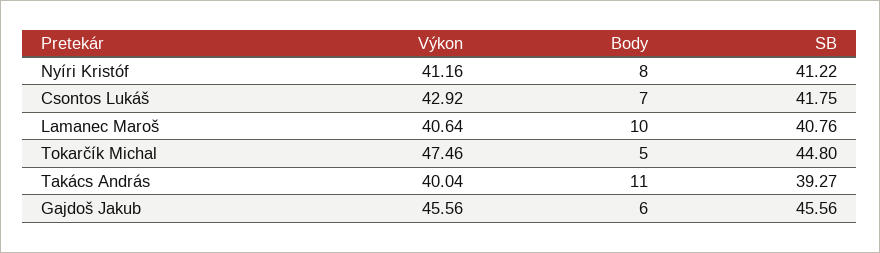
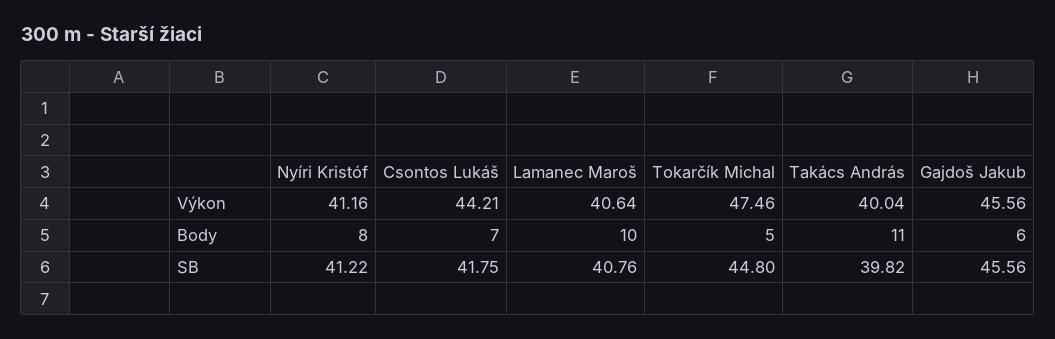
  {
    "Výkon": {
      "Nyíri Kristóf": 41.16,
-     "Csontos Lukáš": 42.92,
+     "Csontos Lukáš": 44.21,
      "Lamanec Maroš": 40.64,
      "Tokarčík Michal": 47.46,
      "Takács András": 40.04,
      "Gajdoš Jakub": 45.56
    },
    "Body": {
      "Nyíri Kristóf": 8,
      "Csontos Lukáš": 7,
      "Lamanec Maroš": 10,
      "Tokarčík Michal": 5,
      "Takács András": 11,
      "Gajdoš Jakub": 6
    },
    "SB": {
      "Nyíri Kristóf": 41.22,
      "Csontos Lukáš": 41.75,
      "Lamanec Maroš": 40.76,
      "Tokarčík Michal": 44.8,
-     "Takács András": 39.27,
+     "Takács András": 39.82,
      "Gajdoš Jakub": 45.56
    }
  }

